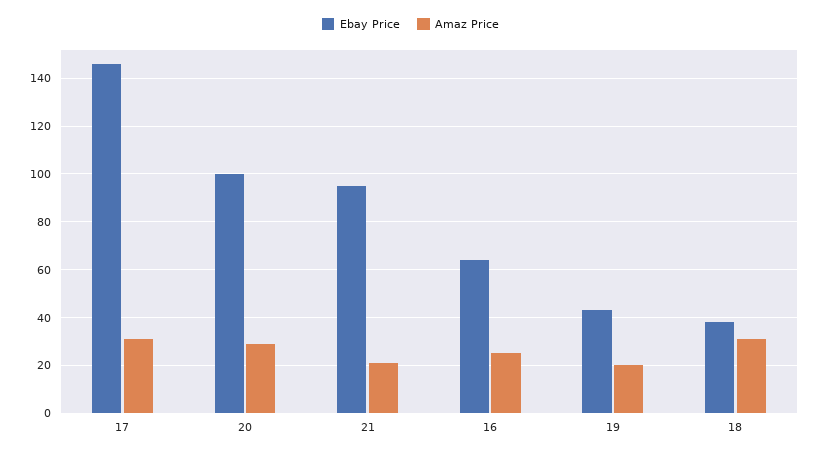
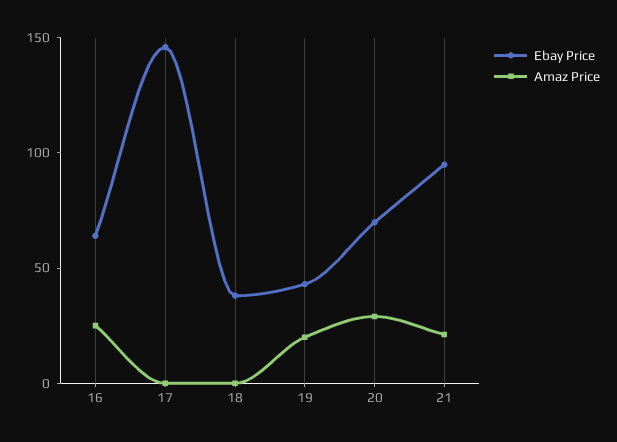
  {
    "Ebay Price": {
      "17": 145,
-     "20": 100,
+     "20": 70,
      "21": 95,
      "16": 65,
      "19": 45,
      "18": 40
    },
    "Amaz Price": {
-     "17": 30,
+     "17": 0,
      "20": 30,
      "21": 20,
      "16": 25,
      "19": 20,
-     "18": 30
+     "18": 0
    }
  }

